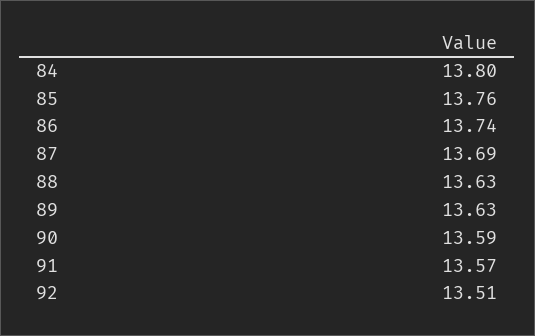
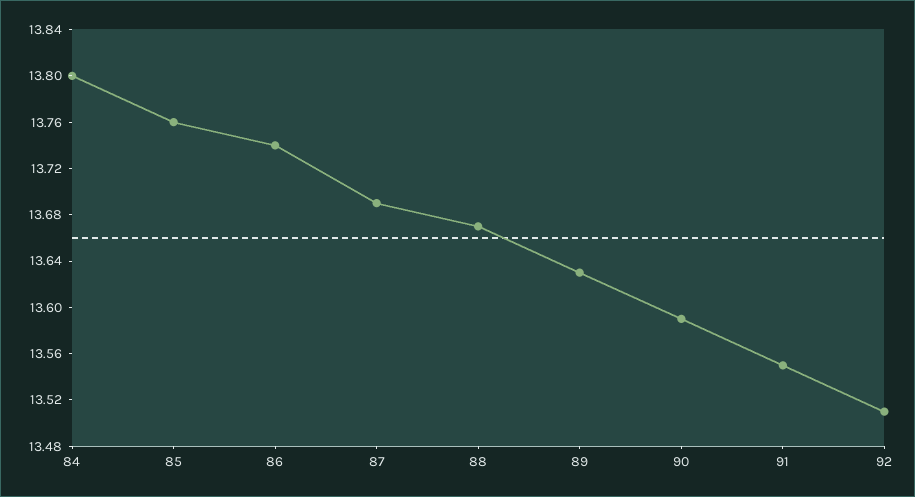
  {
    "84": 13.8,
    "85": 13.76,
    "86": 13.74,
    "87": 13.69,
-   "88": 13.63,
+   "88": 13.67,
    "89": 13.63,
    "90": 13.59,
-   "91": 13.57,
+   "91": 13.55,
    "92": 13.51
  }

